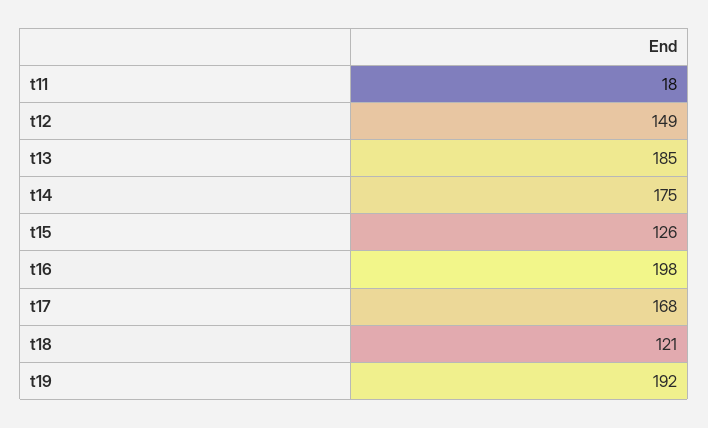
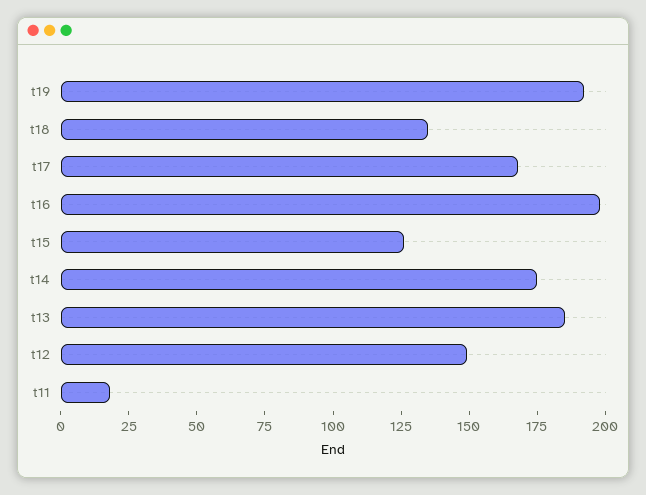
  {
    "t11": 18,
    "t12": 149,
    "t13": 185,
    "t14": 175,
    "t15": 126,
    "t16": 198,
    "t17": 168,
-   "t18": 121,
+   "t18": 135,
    "t19": 192
  }

